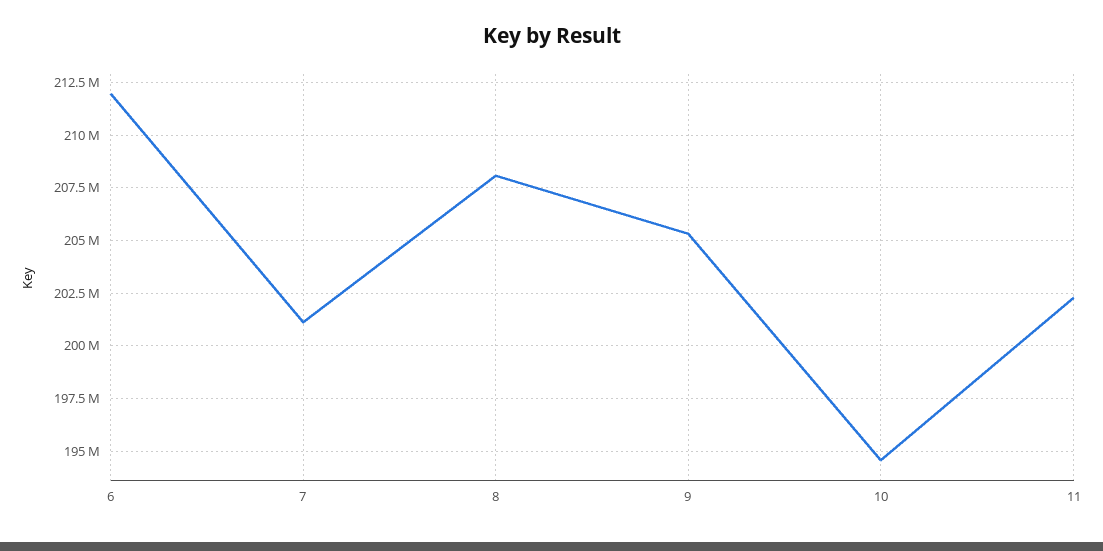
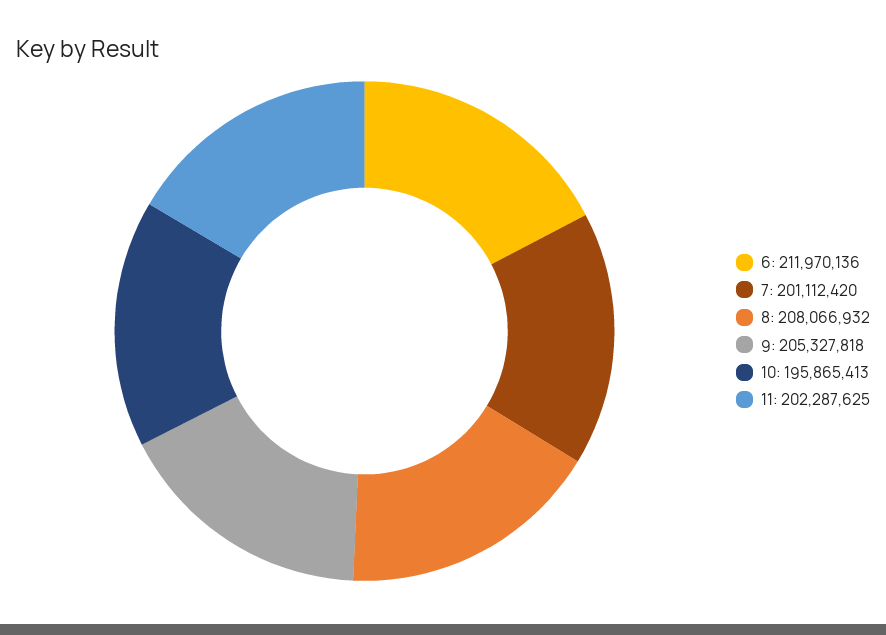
  {
    "6": 211970136,
    "7": 201112420,
    "8": 208066932,
    "9": 205327818,
-   "10": 194500000,
+   "10": 195865413,
    "11": 202287625
  }

